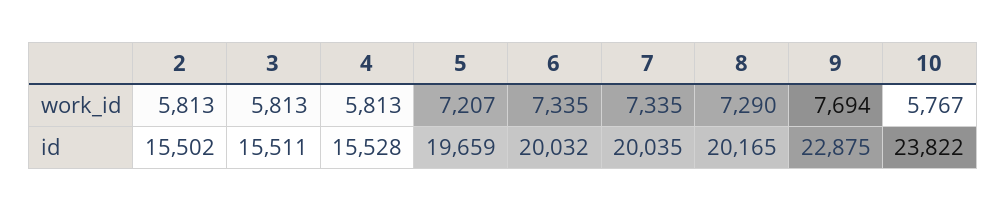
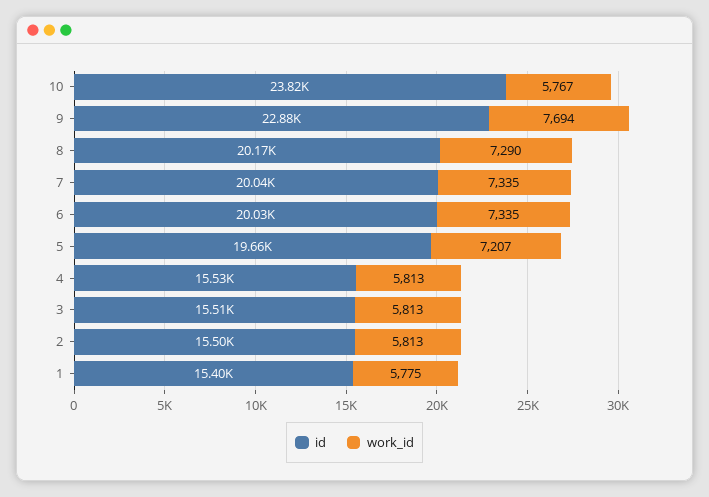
  {
    "work_id": {
      "2": 5813,
      "3": 5813,
      "4": 5813,
      "5": 7207,
      "6": 7335,
      "7": 7335,
      "8": 7290,
      "9": 7694,
-     "10": 5767
+     "10": 5767,
+     "1": 5775
    },
    "id": {
      "2": 15502,
      "3": 15511,
      "4": 15528,
      "5": 19659,
      "6": 20032,
      "7": 20035,
      "8": 20165,
      "9": 22875,
-     "10": 23822
+     "10": 23822,
+     "1": 15400
    }
  }

